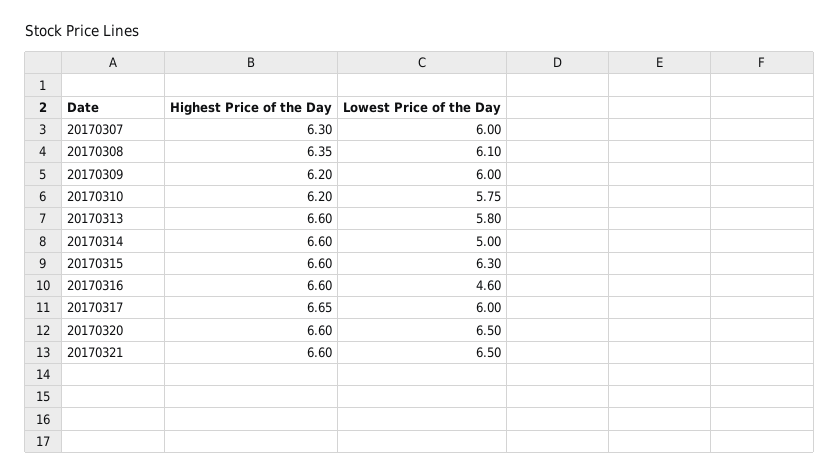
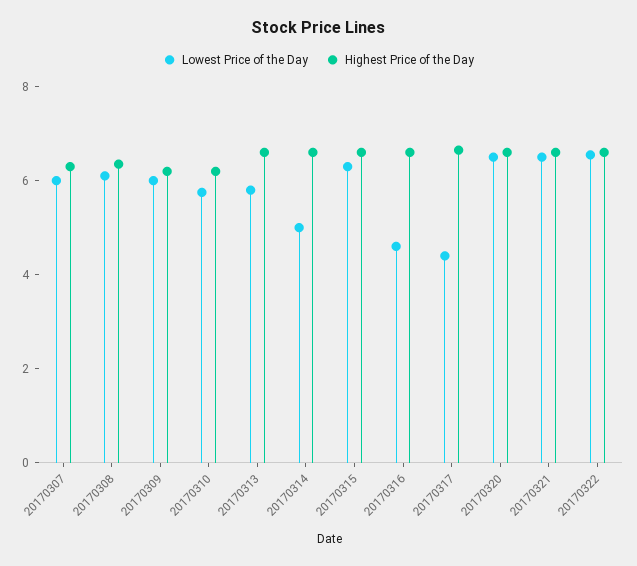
  {
    "Highest Price of the Day": {
      "20170307": 6.3,
      "20170308": 6.35,
      "20170309": 6.2,
      "20170310": 6.2,
      "20170313": 6.6,
      "20170314": 6.6,
      "20170315": 6.6,
      "20170316": 6.6,
      "20170317": 6.65,
      "20170320": 6.6,
-     "20170321": 6.6
+     "20170321": 6.6,
+     "20170322": 6.5
    },
    "Lowest Price of the Day": {
      "20170307": 6,
      "20170308": 6.1,
      "20170309": 6,
      "20170310": 5.75,
      "20170313": 5.8,
      "20170314": 5,
      "20170315": 6.3,
      "20170316": 4.6,
-     "20170317": 6,
+     "20170317": 4.5,
      "20170320": 6.5,
-     "20170321": 6.5
+     "20170321": 6.5,
+     "20170322": 6.5
    }
  }

